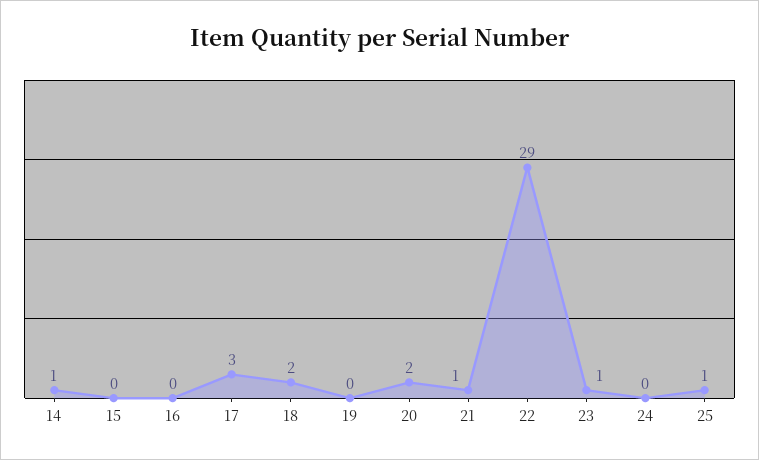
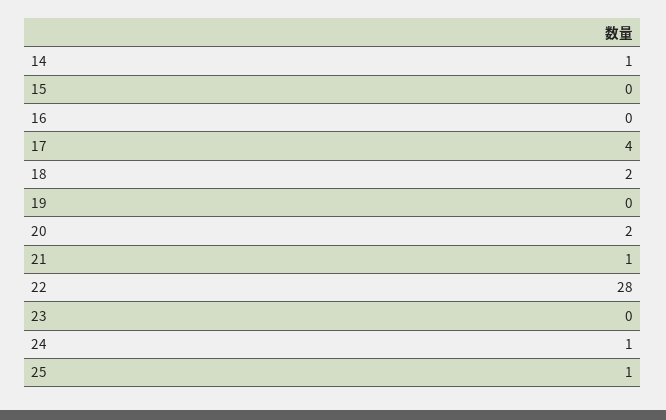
  {
    "14": 1,
    "15": 0,
    "16": 0,
-   "17": 3,
+   "17": 4,
    "18": 2,
    "19": 0,
    "20": 2,
    "21": 1,
-   "22": 29,
+   "22": 28,
-   "23": 1,
+   "23": 0,
-   "24": 0,
+   "24": 1,
    "25": 1
  }

